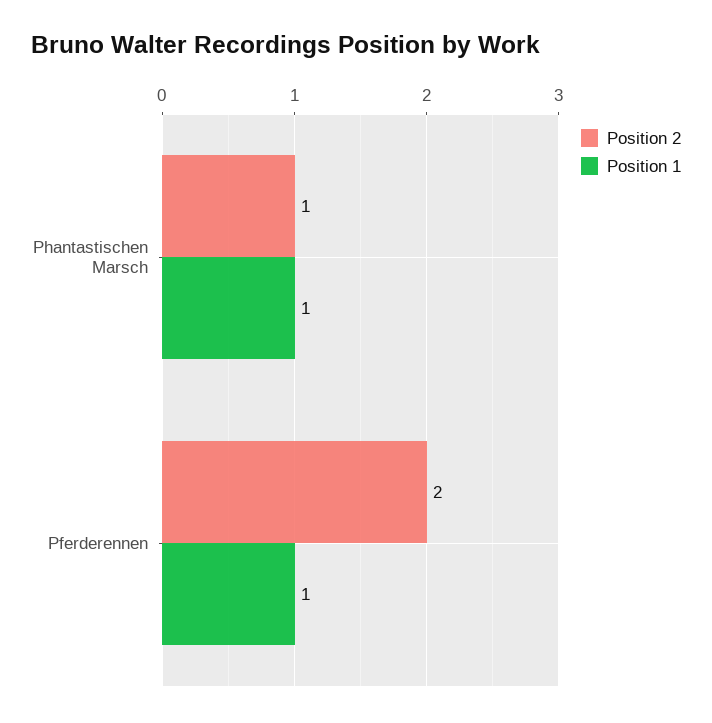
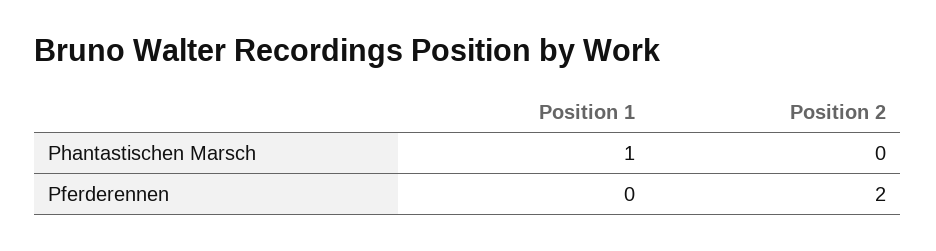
  {
    "Position 2": {
-     "Phantastischen Marsch": 1,
+     "Phantastischen Marsch": 0,
      "Pferderennen": 2
    },
    "Position 1": {
      "Phantastischen Marsch": 1,
-     "Pferderennen": 1
+     "Pferderennen": 0
    }
  }

